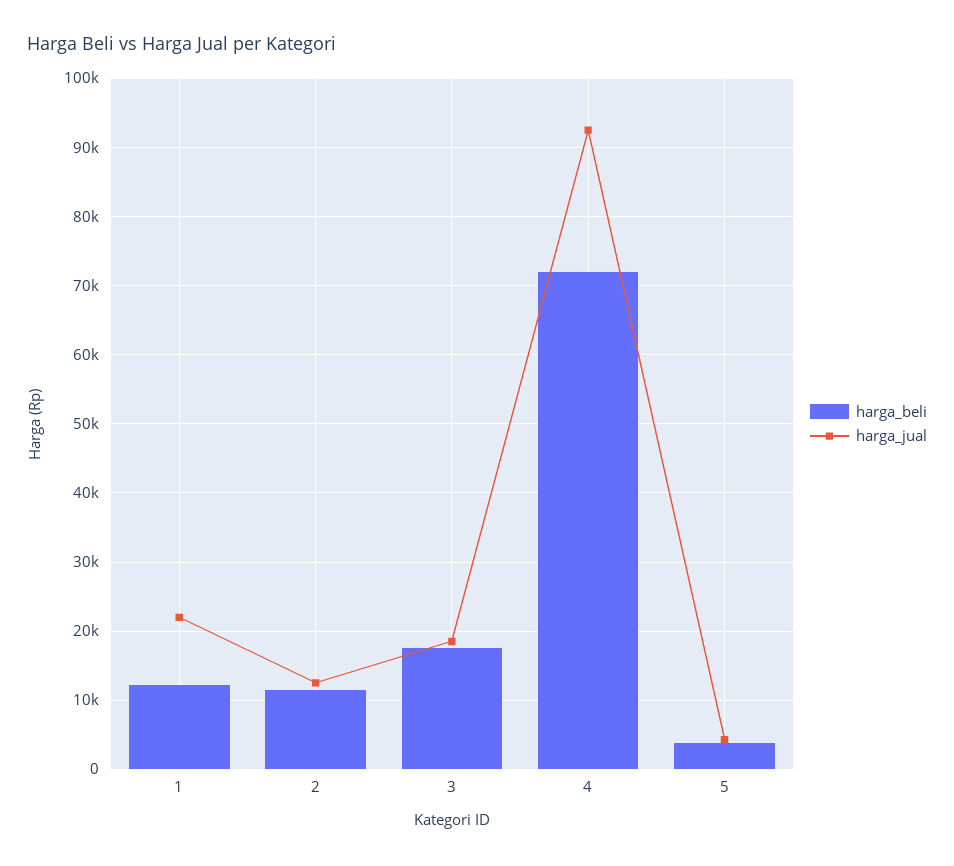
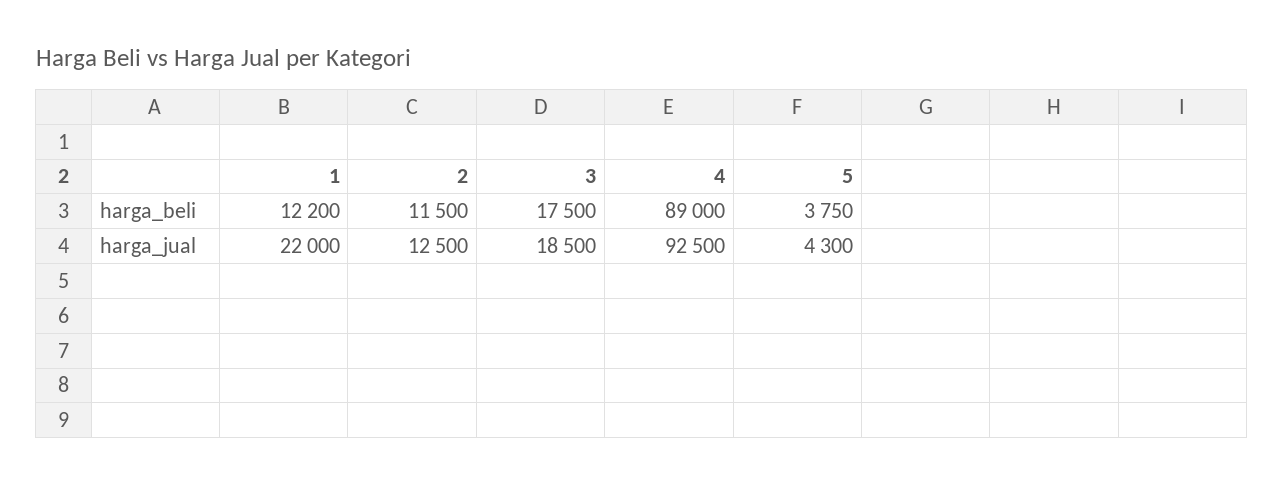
  {
    "harga_beli": {
      "1": 12200,
      "2": 11500,
      "3": 17500,
-     "4": 72000,
+     "4": 89000,
      "5": 3750
    },
    "harga_jual": {
      "1": 22000,
      "2": 12500,
      "3": 18500,
      "4": 92500,
      "5": 4300
    }
  }

